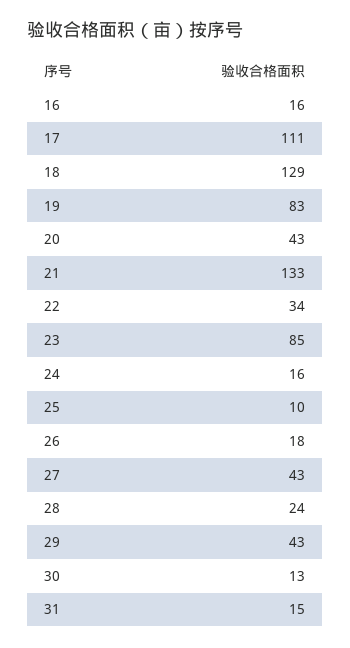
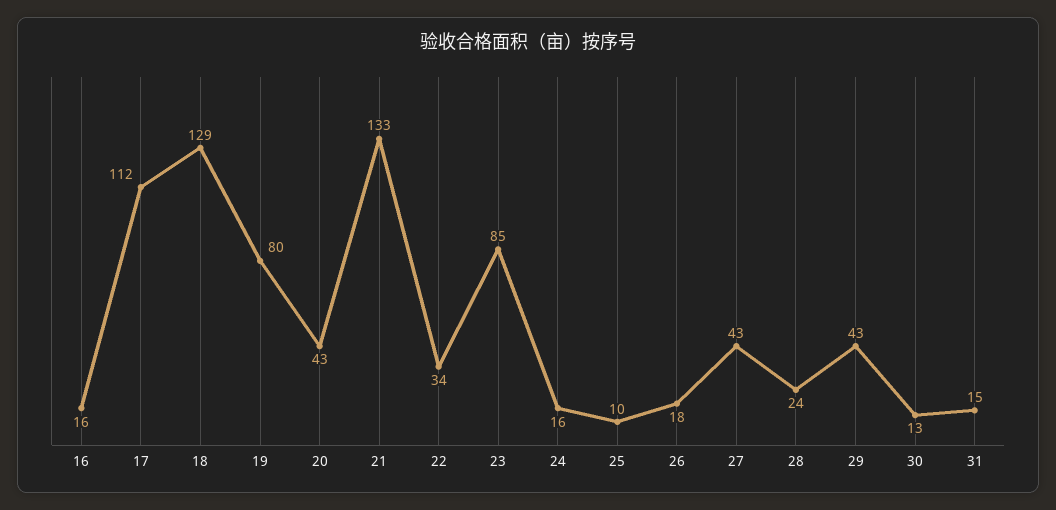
  {
    "16": 16,
-   "17": 111,
+   "17": 112,
    "18": 129,
-   "19": 83,
+   "19": 80,
    "20": 43,
    "21": 133,
    "22": 34,
    "23": 85,
    "24": 16,
    "25": 10,
    "26": 18,
    "27": 43,
    "28": 24,
    "29": 43,
    "30": 13,
    "31": 15
  }

